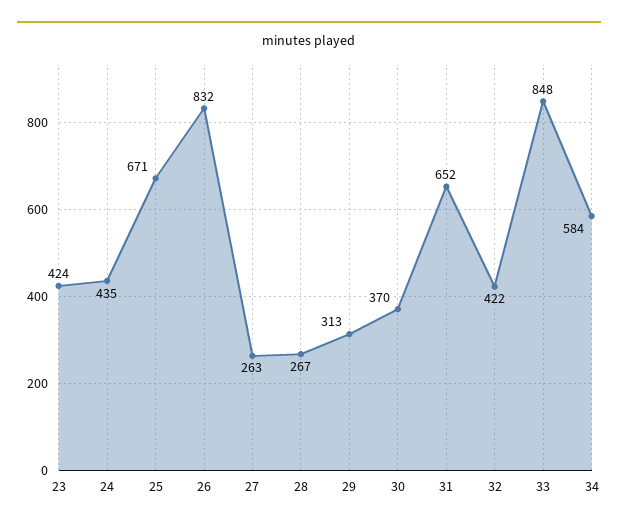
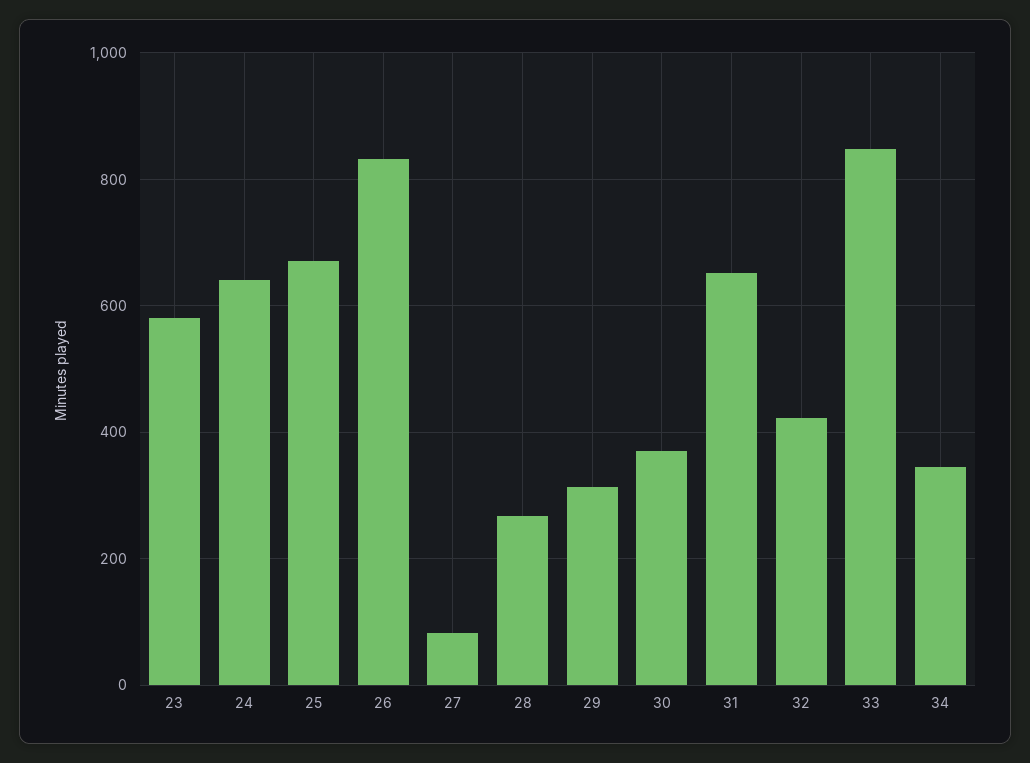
  {
-   "23": 424,
+   "23": 580,
-   "24": 435,
+   "24": 640,
    "25": 671,
    "26": 832,
-   "27": 263,
+   "27": 80,
    "28": 267,
    "29": 313,
    "30": 370,
    "31": 652,
    "32": 422,
    "33": 848,
-   "34": 584
+   "34": 340
  }

